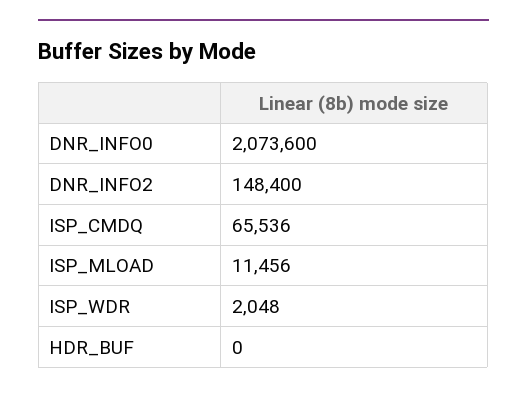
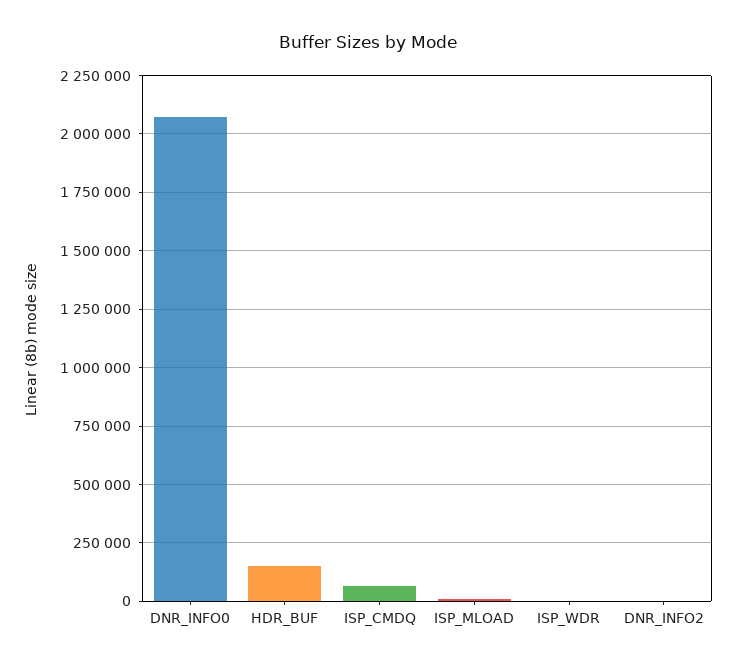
  {
    "DNR_INFO0": 2073600,
-   "DNR_INFO2": 148400,
+   "DNR_INFO2": 0,
    "ISP_CMDQ": 65536,
    "ISP_MLOAD": 11456,
    "ISP_WDR": 2048,
-   "HDR_BUF": 0
+   "HDR_BUF": 150000
  }

